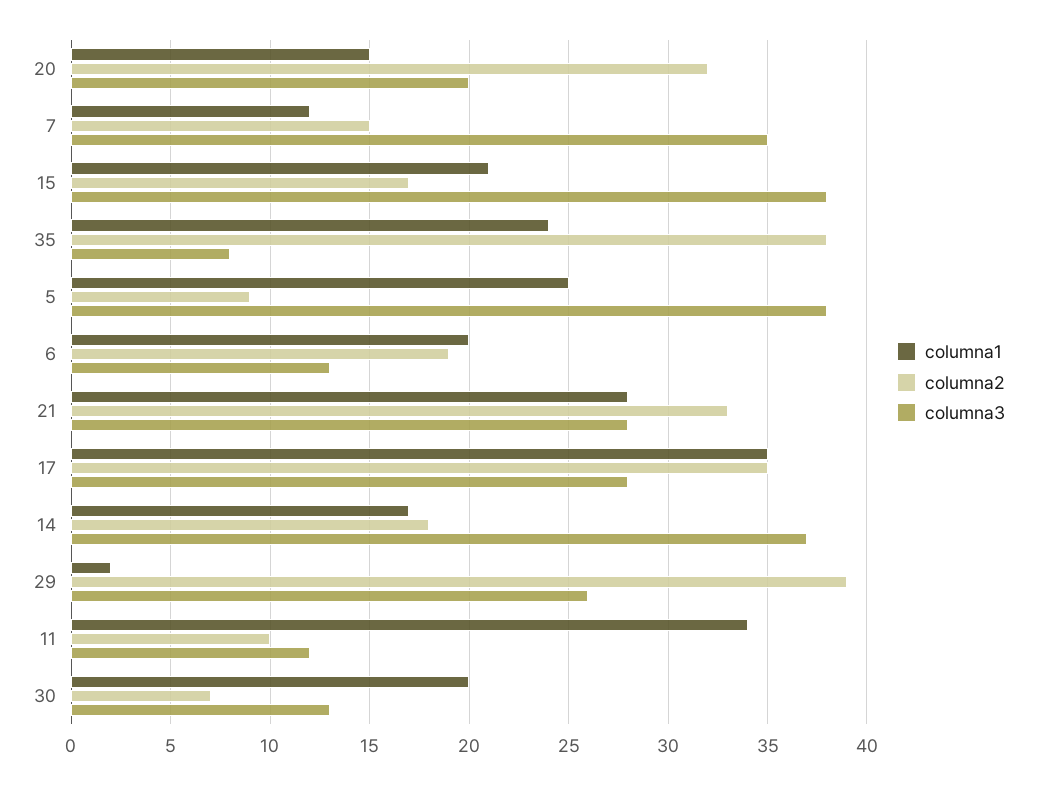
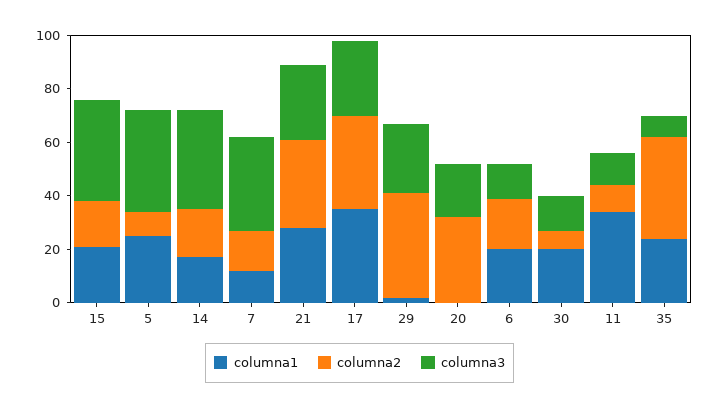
  {
    "columna1": {
-     "20": 15,
+     "20": 0,
      "7": 12,
      "15": 21,
      "35": 24,
      "5": 25,
      "6": 20,
      "21": 28,
      "17": 35,
      "14": 17,
      "29": 2,
      "11": 34,
      "30": 20
    },
    "columna2": {
      "20": 32,
      "7": 15,
      "15": 17,
      "35": 38,
      "5": 9,
      "6": 19,
      "21": 33,
      "17": 35,
      "14": 18,
      "29": 39,
      "11": 10,
      "30": 7
    },
    "columna3": {
      "20": 20,
      "7": 35,
      "15": 38,
      "35": 8,
      "5": 38,
      "6": 13,
      "21": 28,
      "17": 28,
      "14": 37,
      "29": 26,
      "11": 12,
      "30": 13
    }
  }

